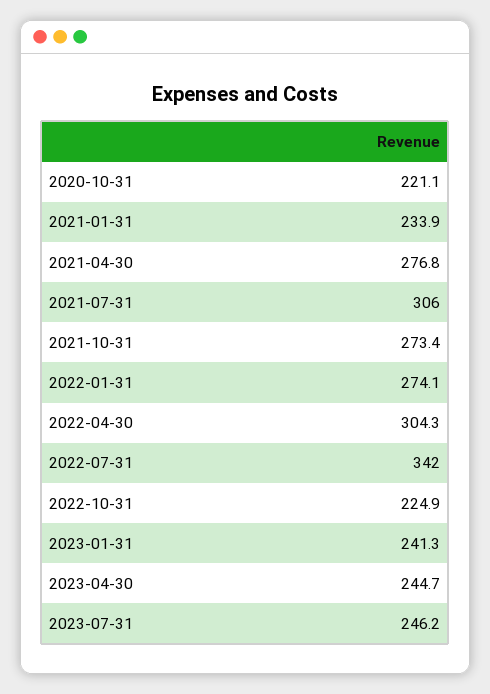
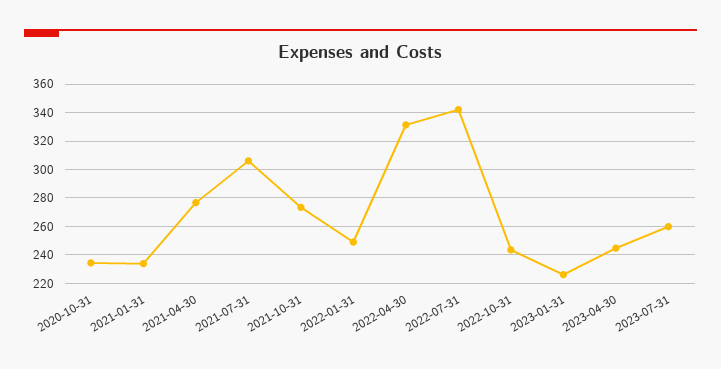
  {
-   "2020-10-31": 221.1,
+   "2020-10-31": 235,
    "2021-01-31": 233.9,
    "2021-04-30": 276.8,
    "2021-07-31": 306,
    "2021-10-31": 273.4,
-   "2022-01-31": 274.1,
+   "2022-01-31": 250,
-   "2022-04-30": 304.3,
+   "2022-04-30": 330,
    "2022-07-31": 342,
-   "2022-10-31": 224.9,
+   "2022-10-31": 245,
-   "2023-01-31": 241.3,
+   "2023-01-31": 225,
    "2023-04-30": 244.7,
-   "2023-07-31": 246.2
+   "2023-07-31": 260
  }

